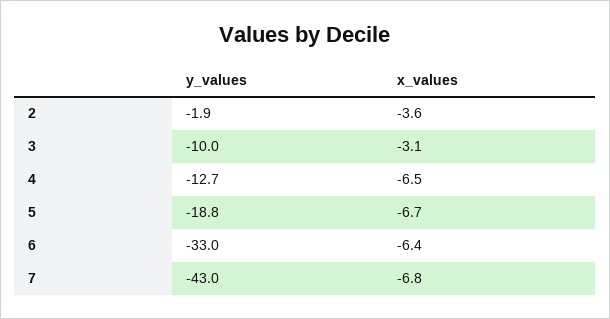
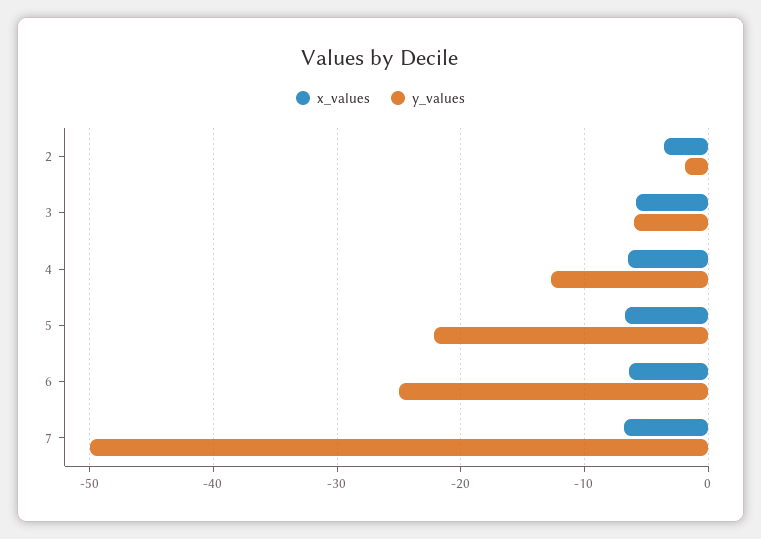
  {
    "y_values": {
      "2": -1.9,
-     "3": -10,
+     "3": -6,
      "4": -12.7,
-     "5": -18.8,
+     "5": -22,
-     "6": -33,
+     "6": -25,
-     "7": -43
+     "7": -50
    },
    "x_values": {
      "2": -3.6,
-     "3": -3.1,
+     "3": -6,
      "4": -6.5,
      "5": -6.7,
      "6": -6.4,
      "7": -6.8
    }
  }

